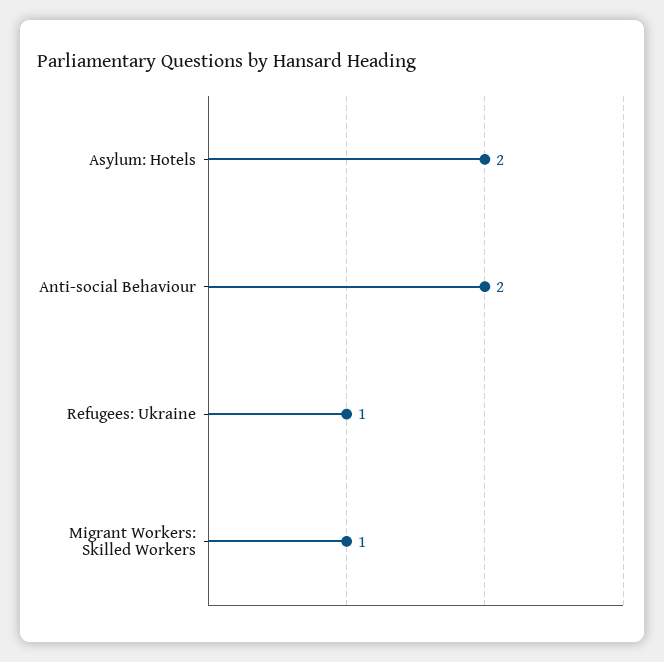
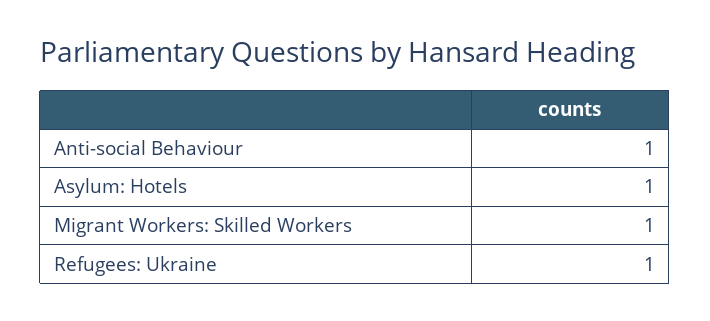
  {
-   "Asylum: Hotels": 2,
+   "Asylum: Hotels": 1,
-   "Anti-social Behaviour": 2,
+   "Anti-social Behaviour": 1,
    "Refugees: Ukraine": 1,
    "Migrant Workers: Skilled Workers": 1
  }

